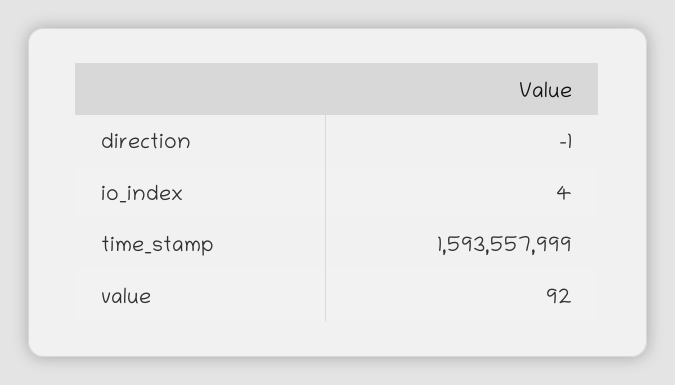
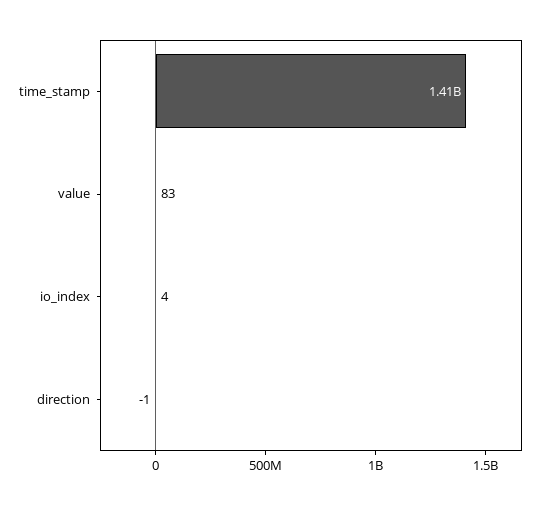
  {
    "direction": -1,
    "io_index": 4,
-   "time_stamp": 1593557999,
+   "time_stamp": 1410000000,
-   "value": 92
+   "value": 83
  }

